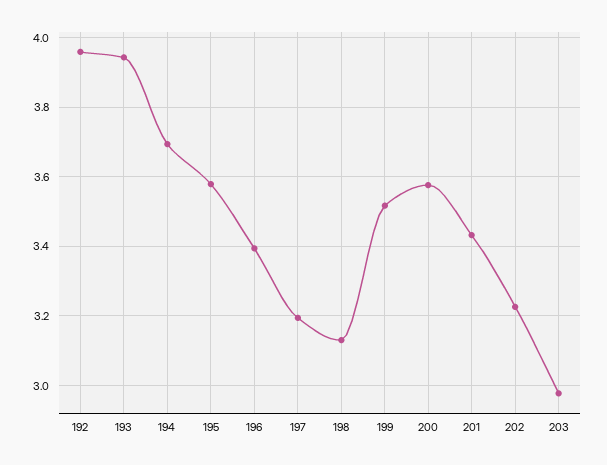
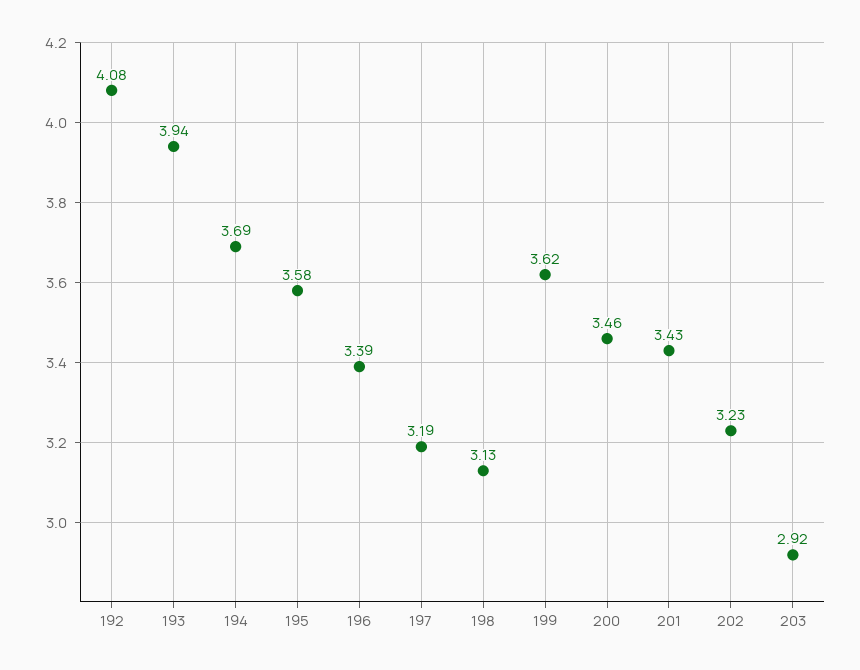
  {
-   "192": 3.96,
+   "192": 4.08,
    "193": 3.94,
    "194": 3.69,
    "195": 3.58,
    "196": 3.39,
    "197": 3.19,
    "198": 3.13,
-   "199": 3.52,
+   "199": 3.62,
-   "200": 3.58,
+   "200": 3.46,
    "201": 3.43,
    "202": 3.23,
-   "203": 2.98
+   "203": 2.92
  }

